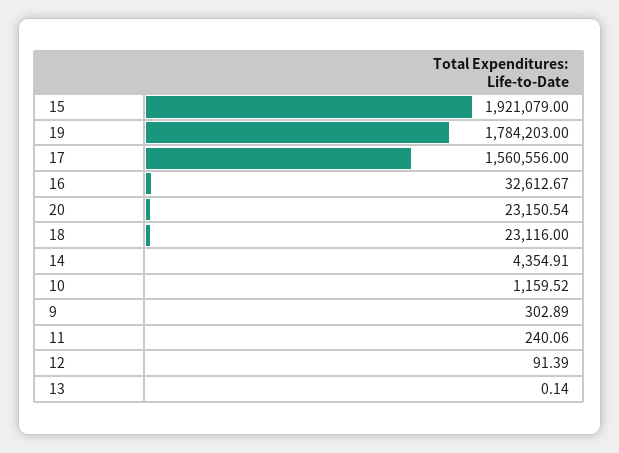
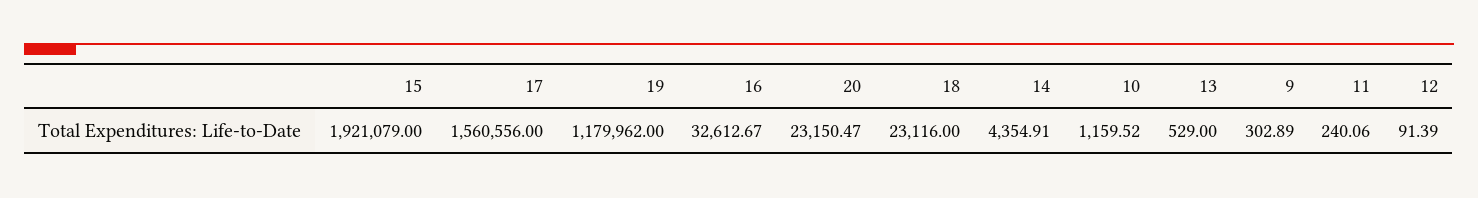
  {
    "15": 1921079,
-   "19": 1784203,
+   "19": 1179962,
    "17": 1560556,
    "16": 32612.67,
-   "20": 23150.54,
+   "20": 23150.47,
    "18": 23116,
    "14": 4354.91,
    "10": 1159.52,
    "9": 302.89,
    "11": 240.06,
    "12": 91.39,
-   "13": 0.14
+   "13": 529
  }

